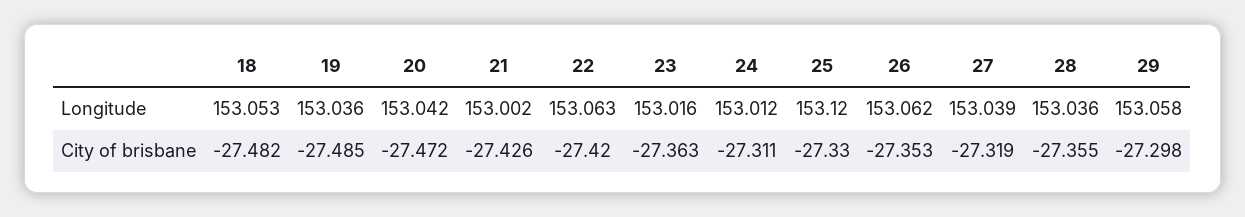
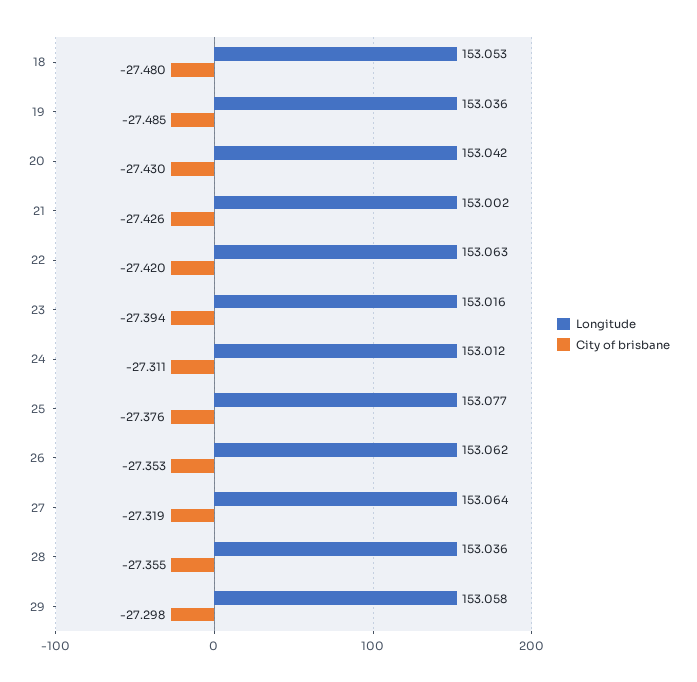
  {
    "Longitude": {
      "18": 153.053,
      "19": 153.036,
      "20": 153.042,
      "21": 153.002,
      "22": 153.063,
      "23": 153.016,
      "24": 153.012,
-     "25": 153.12,
+     "25": 153.077,
      "26": 153.062,
-     "27": 153.039,
+     "27": 153.064,
      "28": 153.036,
      "29": 153.058
    },
    "City of brisbane": {
-     "18": -27.482,
+     "18": -27.48,
      "19": -27.485,
-     "20": -27.472,
+     "20": -27.43,
      "21": -27.426,
      "22": -27.42,
-     "23": -27.363,
+     "23": -27.394,
      "24": -27.311,
-     "25": -27.33,
+     "25": -27.376,
      "26": -27.353,
      "27": -27.319,
      "28": -27.355,
      "29": -27.298
    }
  }

